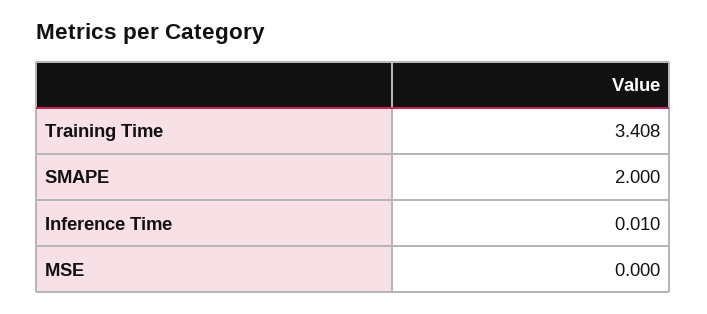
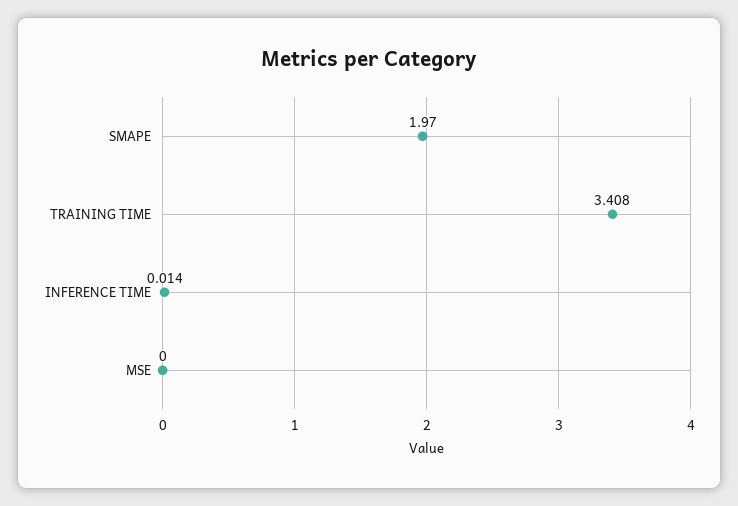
  {
    "Training Time": 3.408,
-   "SMAPE": 2,
+   "SMAPE": 1.97,
-   "Inference Time": 0.01,
+   "Inference Time": 0.014,
    "MSE": 0
  }

